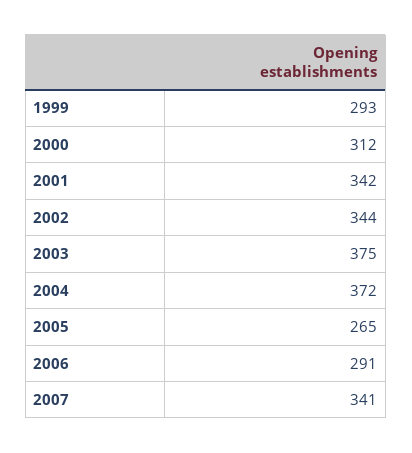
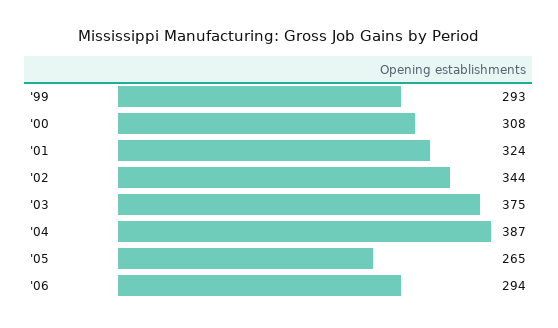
  {
    "1999": 293,
-   "2000": 312,
+   "2000": 308,
-   "2001": 342,
+   "2001": 324,
    "2002": 344,
    "2003": 375,
-   "2004": 372,
+   "2004": 387,
    "2005": 265,
-   "2006": 291,
+   "2006": 294
-   "2007": 341
  }

